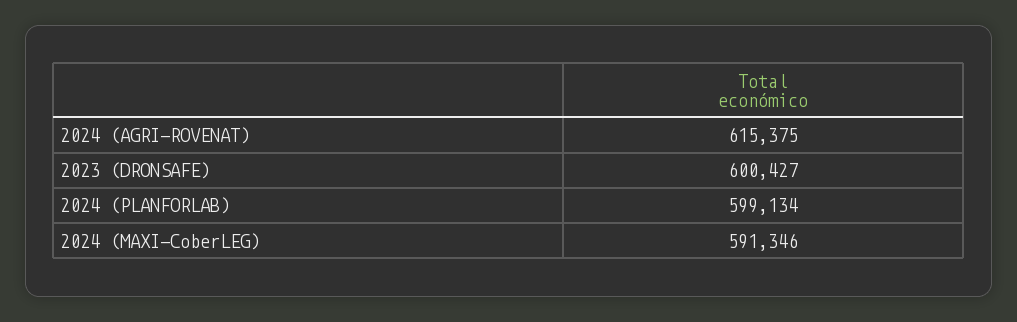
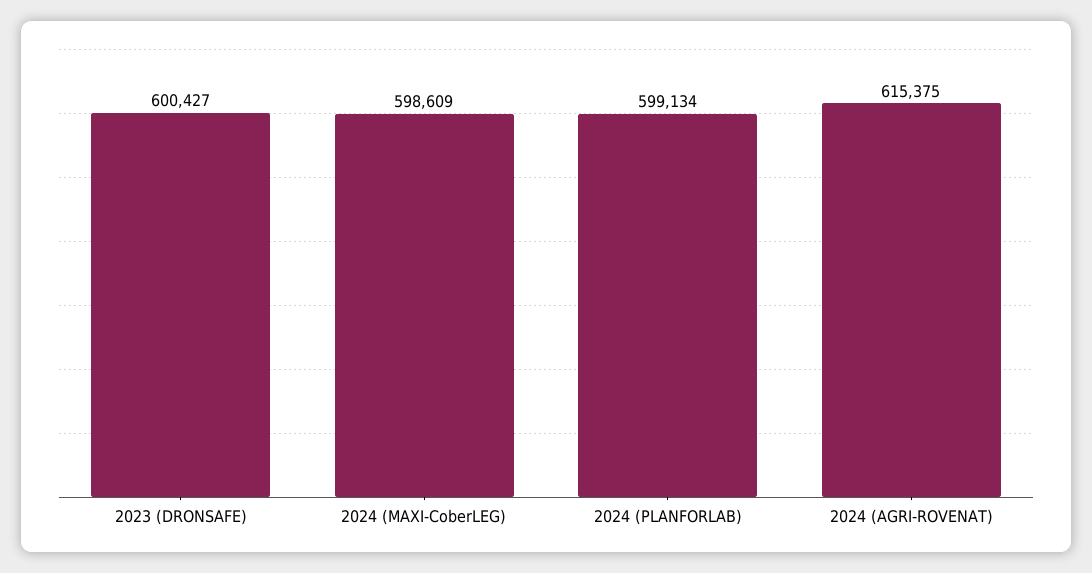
  {
    "2024 (AGRI-ROVENAT)": 615375,
    "2023 (DRONSAFE)": 600427,
    "2024 (PLANFORLAB)": 599134,
-   "2024 (MAXI-CoberLEG)": 591346
+   "2024 (MAXI-CoberLEG)": 598609
  }

